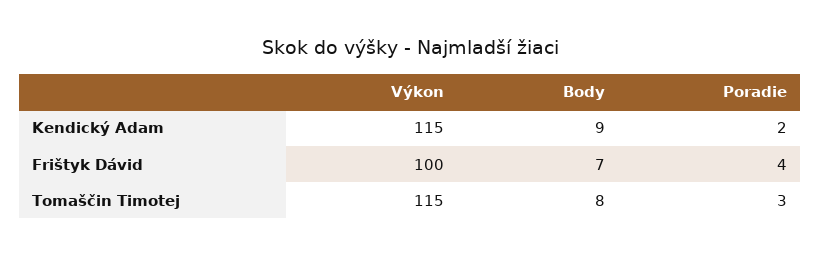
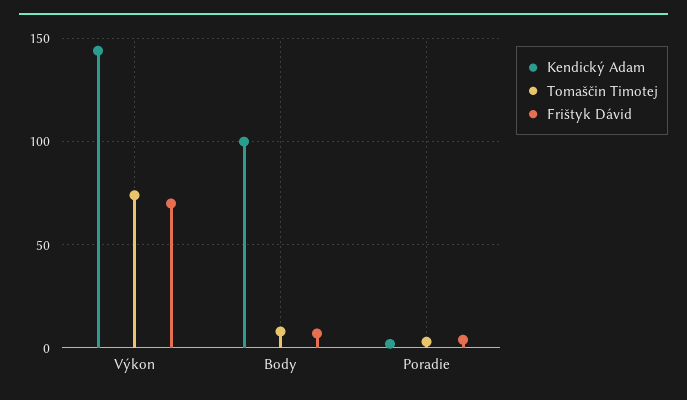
  {
    "Kendický Adam": {
-     "Výkon": 115,
+     "Výkon": 145,
-     "Body": 9,
+     "Body": 100,
      "Poradie": 2
    },
    "Frištyk Dávid": {
-     "Výkon": 100,
+     "Výkon": 70,
      "Body": 7,
      "Poradie": 4
    },
    "Tomaščin Timotej": {
-     "Výkon": 115,
+     "Výkon": 75,
      "Body": 8,
      "Poradie": 3
    }
  }

